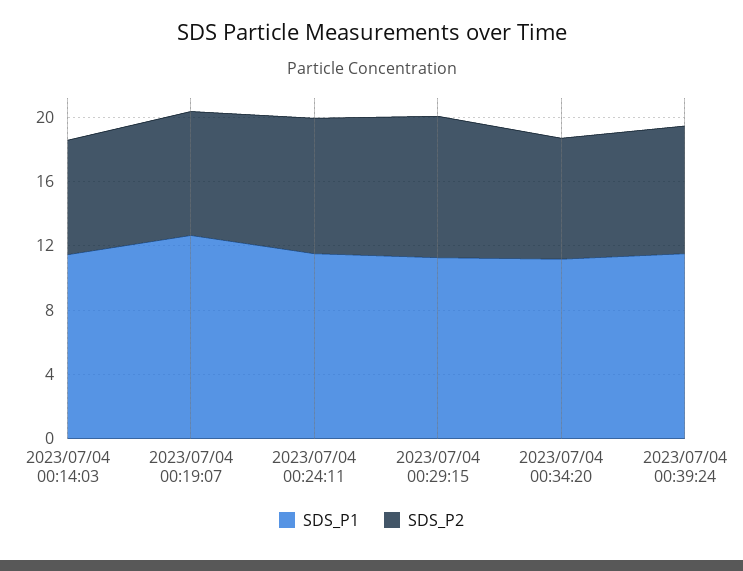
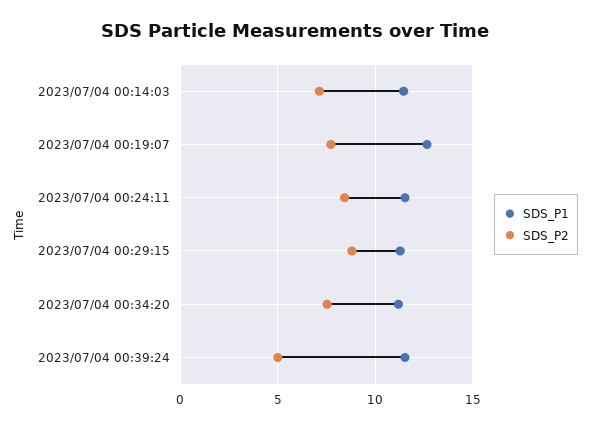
  {
    "SDS_P1": {
      "2023/07/04 00:14:03": 11.5,
      "2023/07/04 00:19:07": 12.5,
      "2023/07/04 00:24:11": 11.5,
      "2023/07/04 00:29:15": 11.5,
      "2023/07/04 00:34:20": 11,
      "2023/07/04 00:39:24": 11.5
    },
    "SDS_P2": {
      "2023/07/04 00:14:03": 7,
      "2023/07/04 00:19:07": 7.5,
      "2023/07/04 00:24:11": 8.5,
      "2023/07/04 00:29:15": 9,
      "2023/07/04 00:34:20": 7.5,
-     "2023/07/04 00:39:24": 8
+     "2023/07/04 00:39:24": 5
    }
  }

